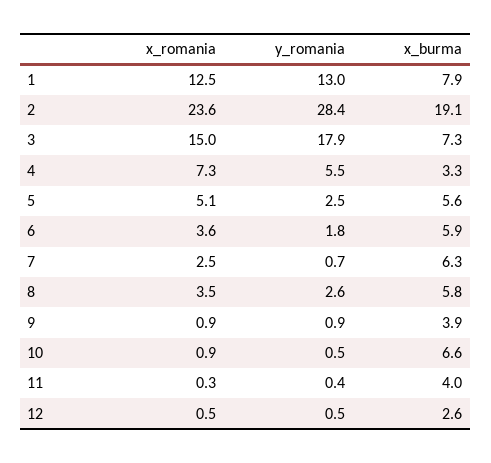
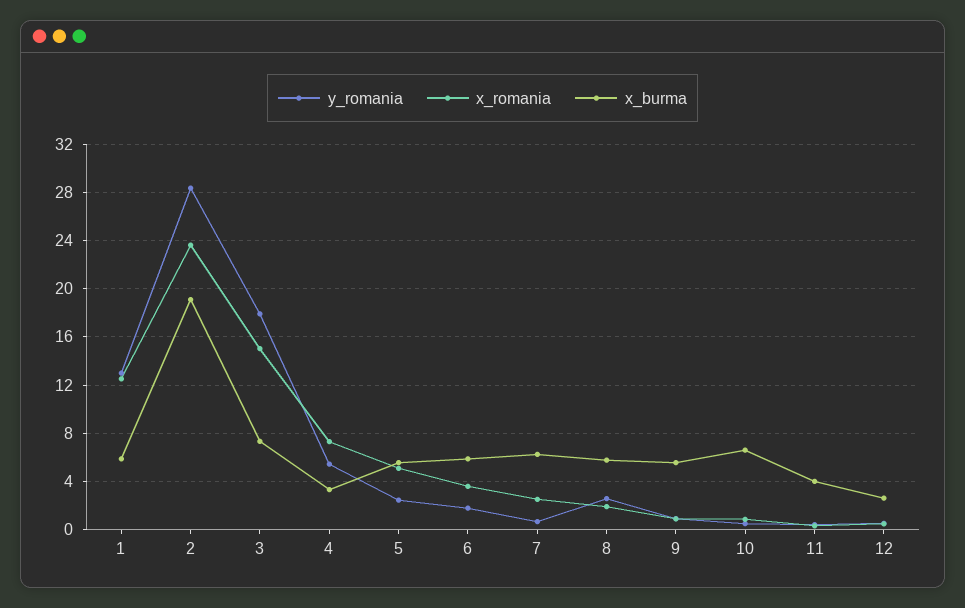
  {
    "x_romania": {
      "1": 12.5,
      "2": 23.6,
      "3": 15,
      "4": 7.3,
      "5": 5.1,
      "6": 3.6,
      "7": 2.5,
-     "8": 3.5,
+     "8": 2,
      "9": 0.9,
      "10": 0.9,
      "11": 0.3,
      "12": 0.5
    },
    "y_romania": {
      "1": 13,
      "2": 28.4,
      "3": 17.9,
      "4": 5.5,
      "5": 2.5,
      "6": 1.8,
      "7": 0.7,
      "8": 2.6,
      "9": 0.9,
      "10": 0.5,
      "11": 0.4,
      "12": 0.5
    },
    "x_burma": {
-     "1": 7.9,
+     "1": 6,
      "2": 19.1,
      "3": 7.3,
      "4": 3.3,
      "5": 5.6,
      "6": 5.9,
      "7": 6.3,
      "8": 5.8,
-     "9": 3.9,
+     "9": 5.5,
      "10": 6.6,
      "11": 4,
      "12": 2.6
    }
  }

